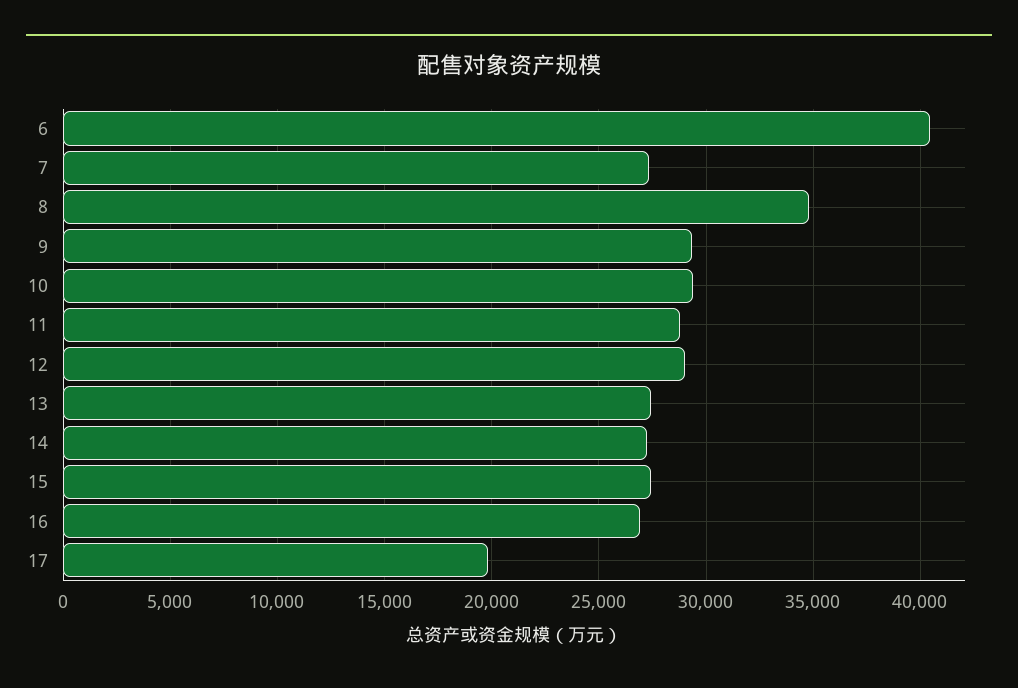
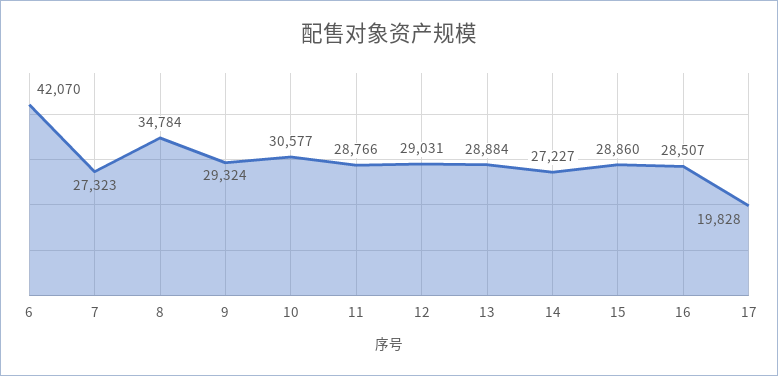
  {
-   "6": 40500,
+   "6": 42070,
    "7": 27323,
    "8": 34784,
    "9": 29324,
-   "10": 29500,
+   "10": 30577,
    "11": 28766,
    "12": 29031,
-   "13": 27500,
+   "13": 28884,
    "14": 27227,
-   "15": 27500,
+   "15": 28860,
-   "16": 27000,
+   "16": 28507,
    "17": 19828
  }

